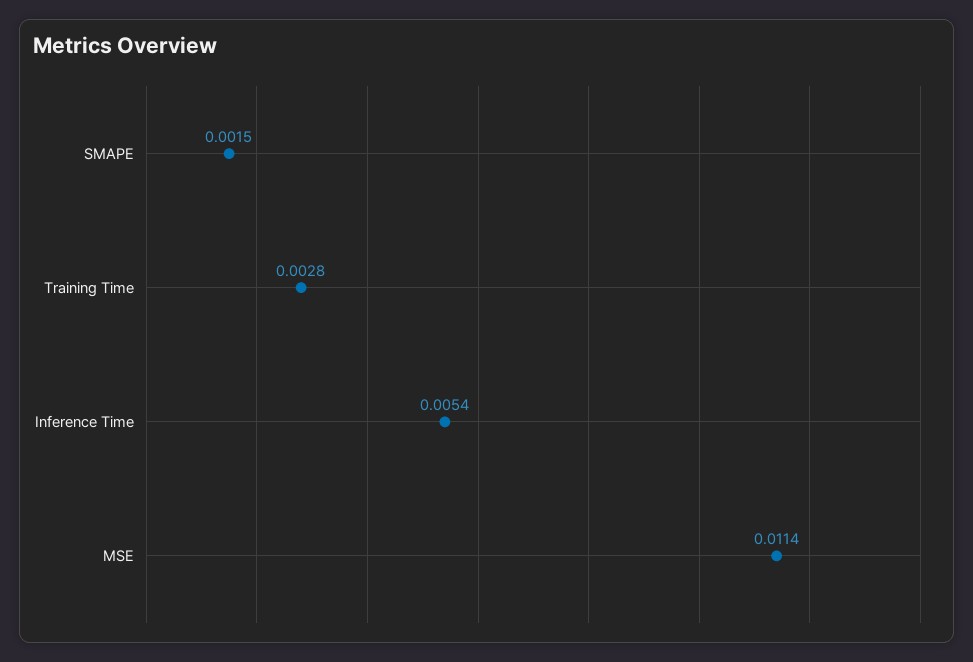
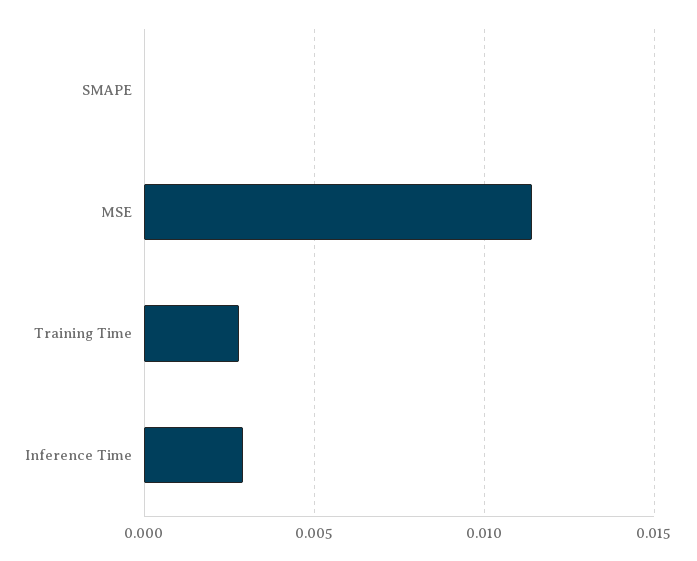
  {
-   "SMAPE": 0.0015,
+   "SMAPE": 0,
    "Training Time": 0.0028,
-   "Inference Time": 0.0054,
+   "Inference Time": 0.003,
    "MSE": 0.0114
  }

